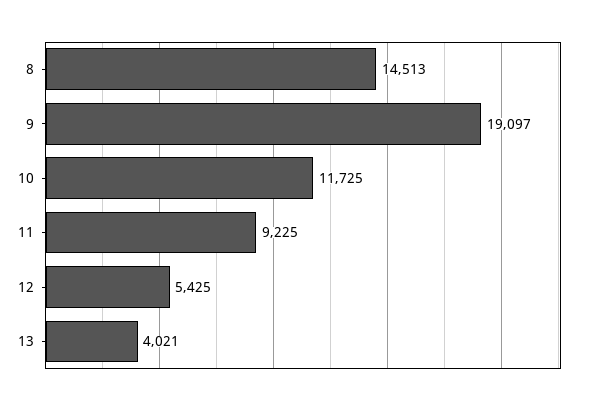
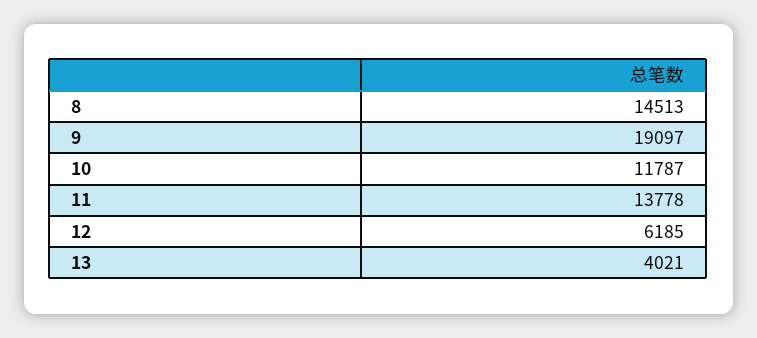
  {
    "8": 14513,
    "9": 19097,
-   "10": 11725,
+   "10": 11787,
-   "11": 9225,
+   "11": 13778,
-   "12": 5425,
+   "12": 6185,
    "13": 4021
  }

